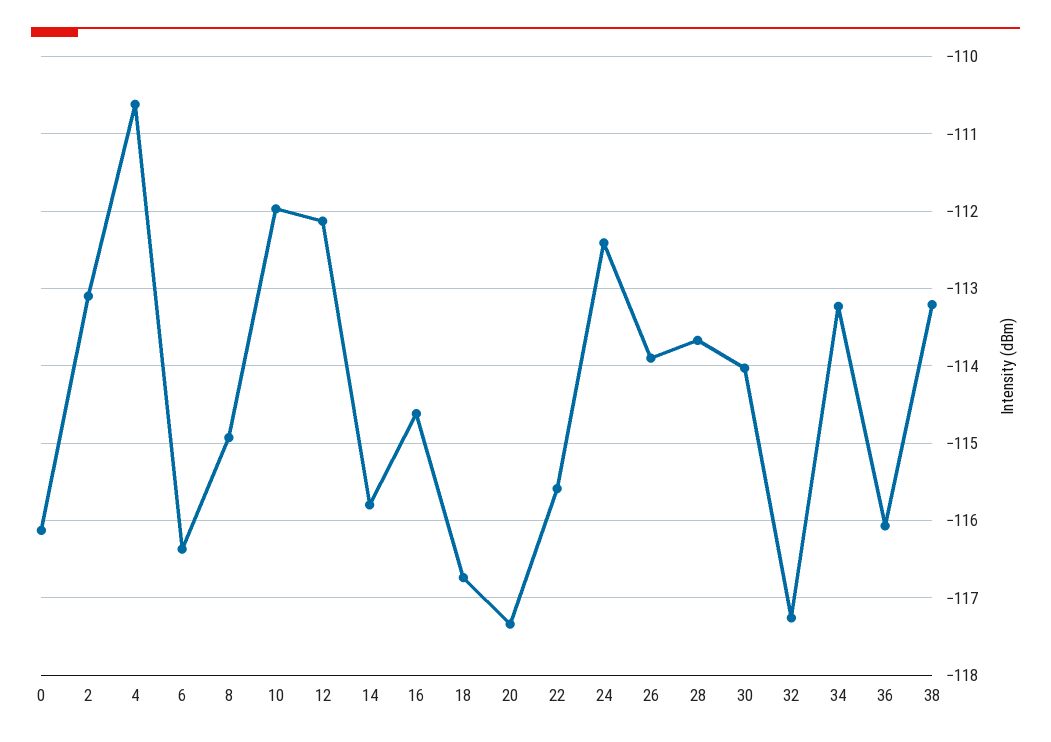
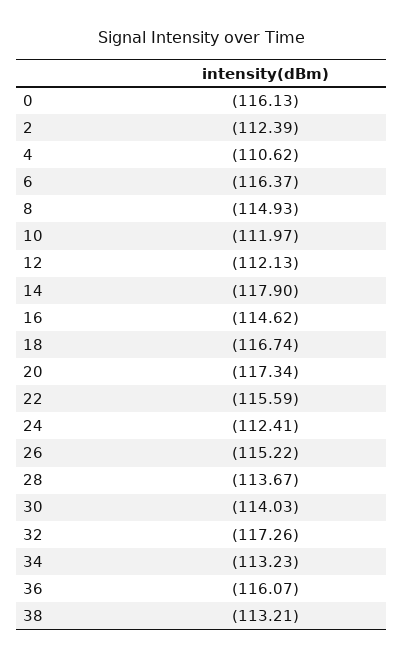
  {
    "0": -116.13,
-   "2": -113.1,
+   "2": -112.39,
    "4": -110.62,
    "6": -116.37,
    "8": -114.93,
    "10": -111.97,
    "12": -112.13,
-   "14": -115.8,
+   "14": -117.9,
    "16": -114.62,
    "18": -116.74,
    "20": -117.34,
    "22": -115.59,
    "24": -112.41,
-   "26": -113.9,
+   "26": -115.22,
    "28": -113.67,
    "30": -114.03,
    "32": -117.26,
    "34": -113.23,
    "36": -116.07,
    "38": -113.21
  }

